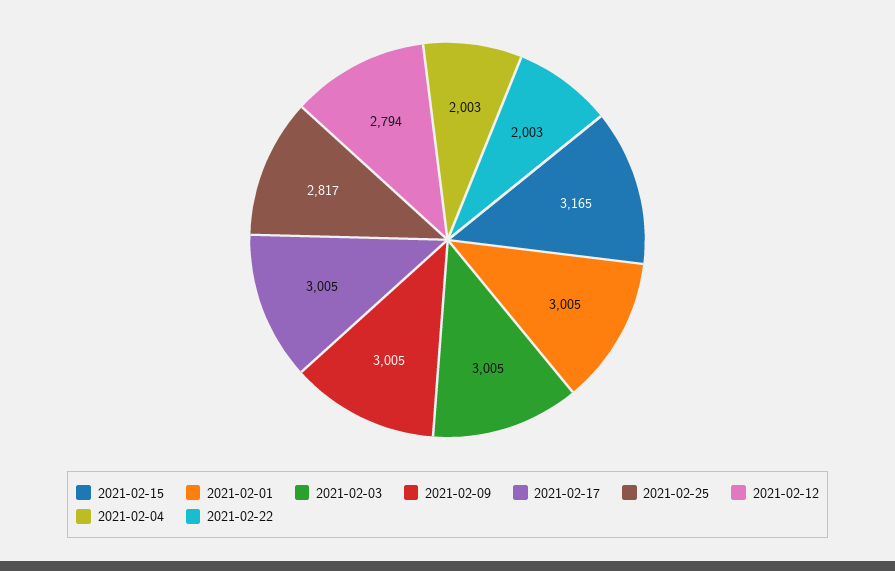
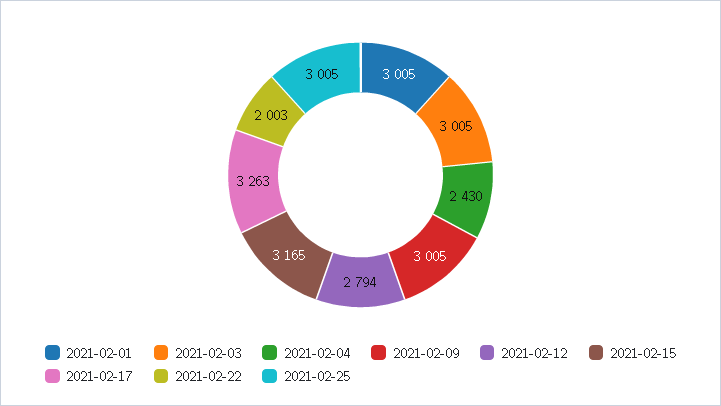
  {
    "2021-02-15": 3165,
    "2021-02-01": 3005,
    "2021-02-03": 3005,
    "2021-02-09": 3005,
-   "2021-02-17": 3005,
+   "2021-02-17": 3263,
-   "2021-02-25": 2817,
+   "2021-02-25": 3005,
    "2021-02-12": 2794,
-   "2021-02-04": 2003,
+   "2021-02-04": 2430,
    "2021-02-22": 2003
  }

